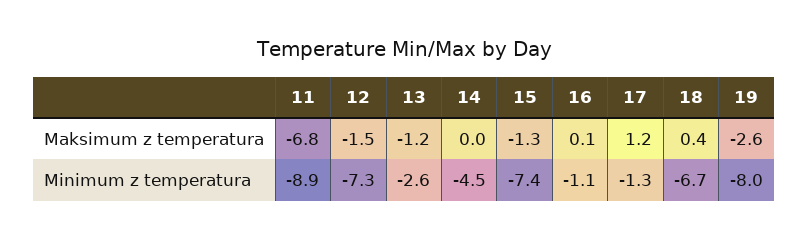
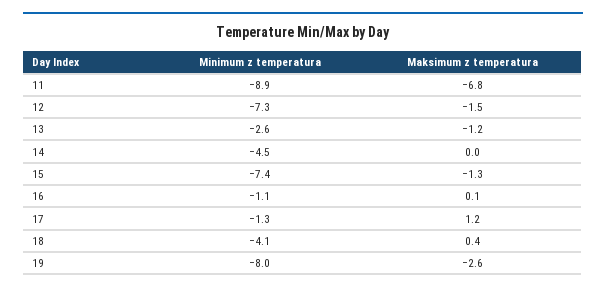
  {
    "11": {
      "Maksimum z temperatura": -6.8,
      "Minimum z temperatura": -8.9
    },
    "12": {
      "Maksimum z temperatura": -1.5,
      "Minimum z temperatura": -7.3
    },
    "13": {
      "Maksimum z temperatura": -1.2,
      "Minimum z temperatura": -2.6
    },
    "14": {
      "Maksimum z temperatura": 0,
      "Minimum z temperatura": -4.5
    },
    "15": {
      "Maksimum z temperatura": -1.3,
      "Minimum z temperatura": -7.4
    },
    "16": {
      "Maksimum z temperatura": 0.1,
      "Minimum z temperatura": -1.1
    },
    "17": {
      "Maksimum z temperatura": 1.2,
      "Minimum z temperatura": -1.3
    },
    "18": {
      "Maksimum z temperatura": 0.4,
-     "Minimum z temperatura": -6.7
+     "Minimum z temperatura": -4.1
    },
    "19": {
      "Maksimum z temperatura": -2.6,
      "Minimum z temperatura": -8
    }
  }

